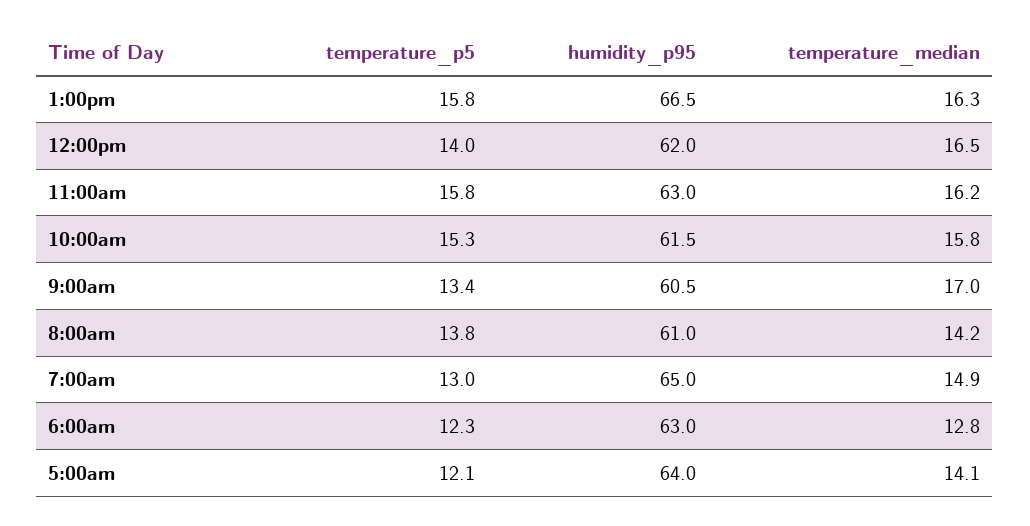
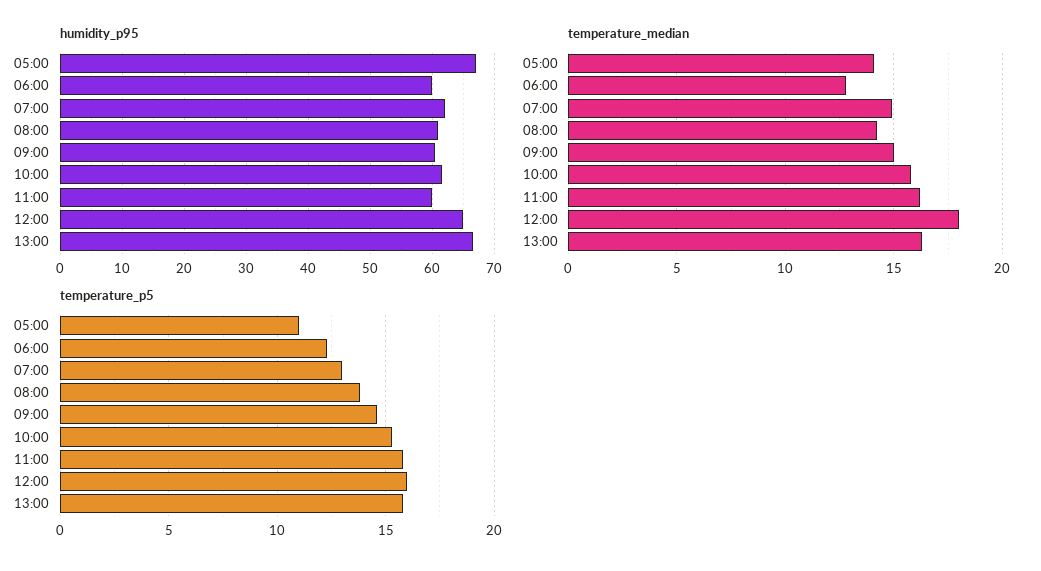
  {
    "temperature_p5": {
      "1:00pm": 15.8,
-     "12:00pm": 14,
+     "12:00pm": 16,
      "11:00am": 15.8,
      "10:00am": 15.3,
-     "9:00am": 13.4,
+     "9:00am": 14.5,
      "8:00am": 13.8,
      "7:00am": 13,
      "6:00am": 12.3,
-     "5:00am": 12.1
+     "5:00am": 11
    },
    "humidity_p95": {
      "1:00pm": 66.5,
-     "12:00pm": 62,
+     "12:00pm": 65,
-     "11:00am": 63,
+     "11:00am": 60,
      "10:00am": 61.5,
      "9:00am": 60.5,
      "8:00am": 61,
-     "7:00am": 65,
+     "7:00am": 62,
-     "6:00am": 63,
+     "6:00am": 60,
-     "5:00am": 64
+     "5:00am": 67
    },
    "temperature_median": {
      "1:00pm": 16.3,
-     "12:00pm": 16.5,
+     "12:00pm": 18,
      "11:00am": 16.2,
      "10:00am": 15.8,
-     "9:00am": 17,
+     "9:00am": 15,
      "8:00am": 14.2,
      "7:00am": 14.9,
      "6:00am": 12.8,
      "5:00am": 14.1
    }
  }

